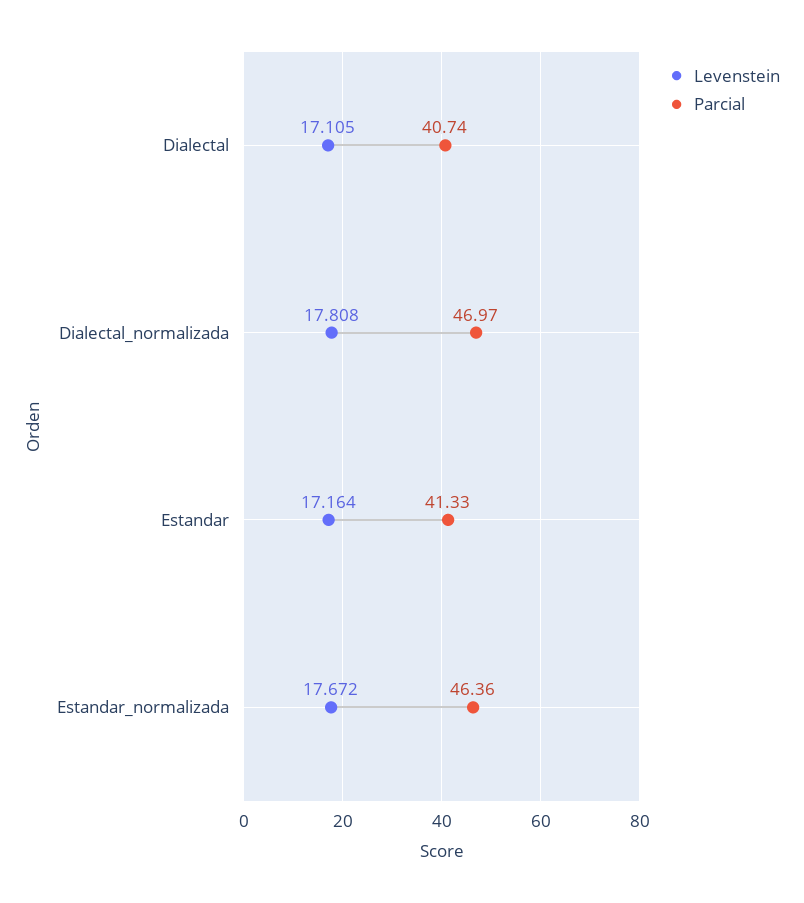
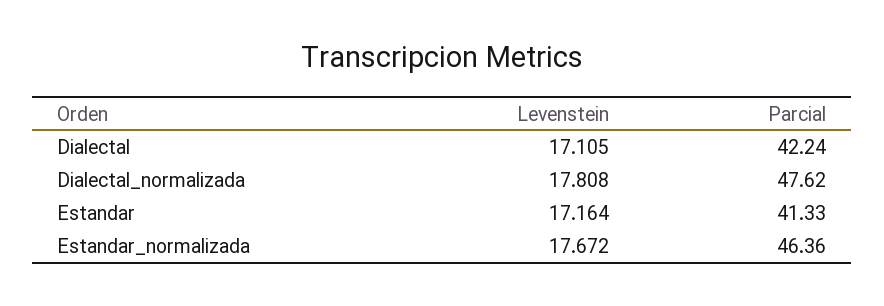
  {
    "Levenstein": {
      "Dialectal": 17.105,
      "Dialectal_normalizada": 17.808,
      "Estandar": 17.164,
      "Estandar_normalizada": 17.672
    },
    "Parcial": {
-     "Dialectal": 40.74,
+     "Dialectal": 42.24,
-     "Dialectal_normalizada": 46.97,
+     "Dialectal_normalizada": 47.62,
      "Estandar": 41.33,
      "Estandar_normalizada": 46.36
    }
  }

